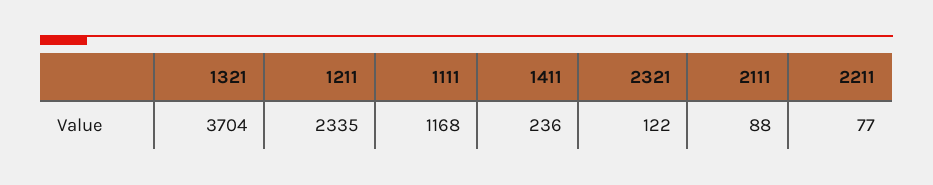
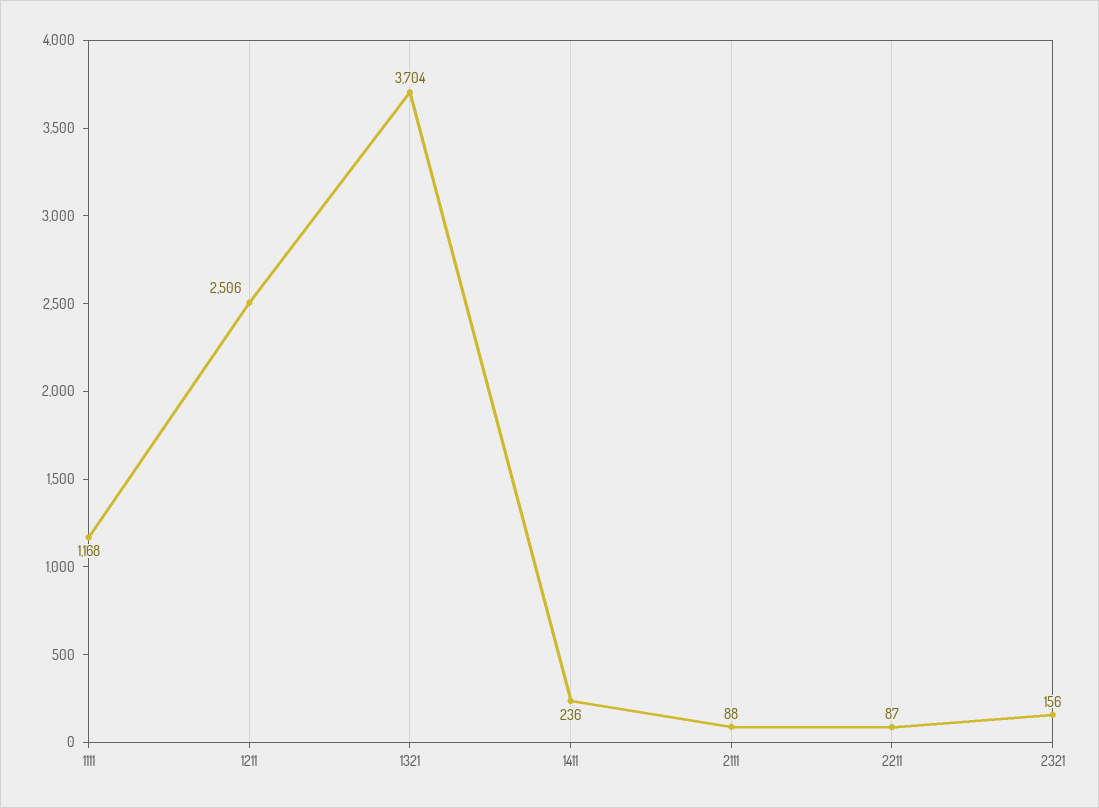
  {
    "1321": 3704,
-   "1211": 2335,
+   "1211": 2506,
    "1111": 1168,
    "1411": 236,
-   "2321": 122,
+   "2321": 156,
    "2111": 88,
-   "2211": 77
+   "2211": 87
  }

